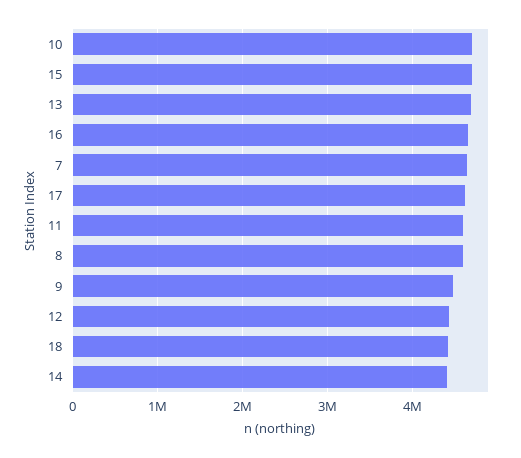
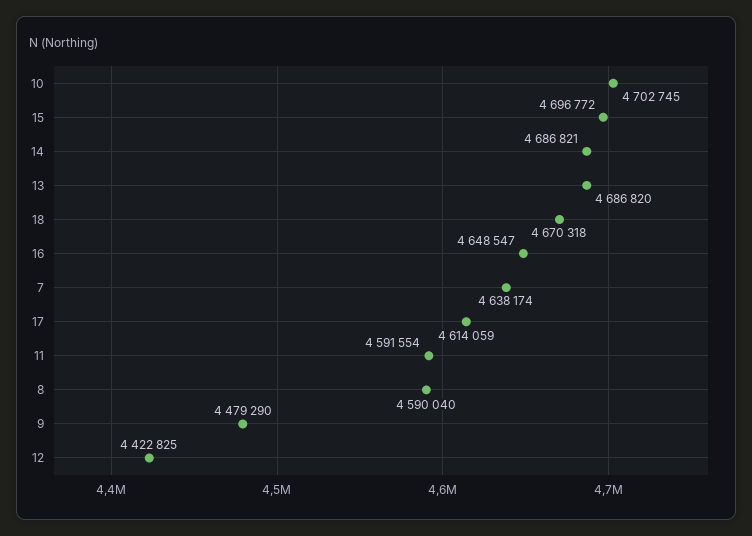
  {
    "10": 4702745,
    "15": 4696772,
    "13": 4686820,
    "16": 4648547,
    "7": 4638174,
    "17": 4614059,
    "11": 4591554,
    "8": 4590040,
    "9": 4479290,
    "12": 4422825,
-   "18": 4400000,
+   "18": 4670318,
-   "14": 4400000
+   "14": 4686821
  }

